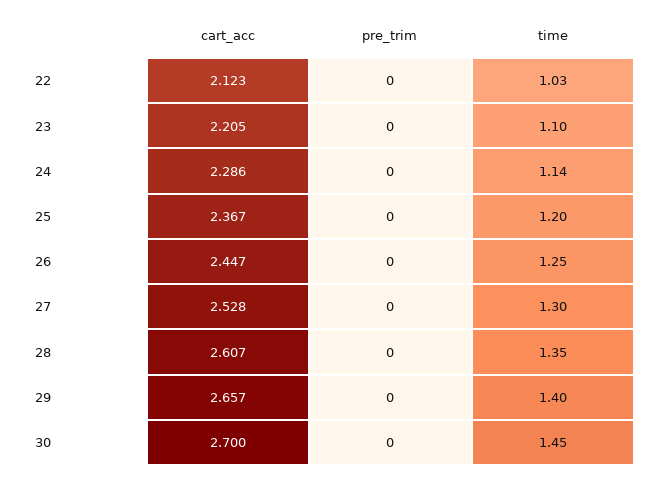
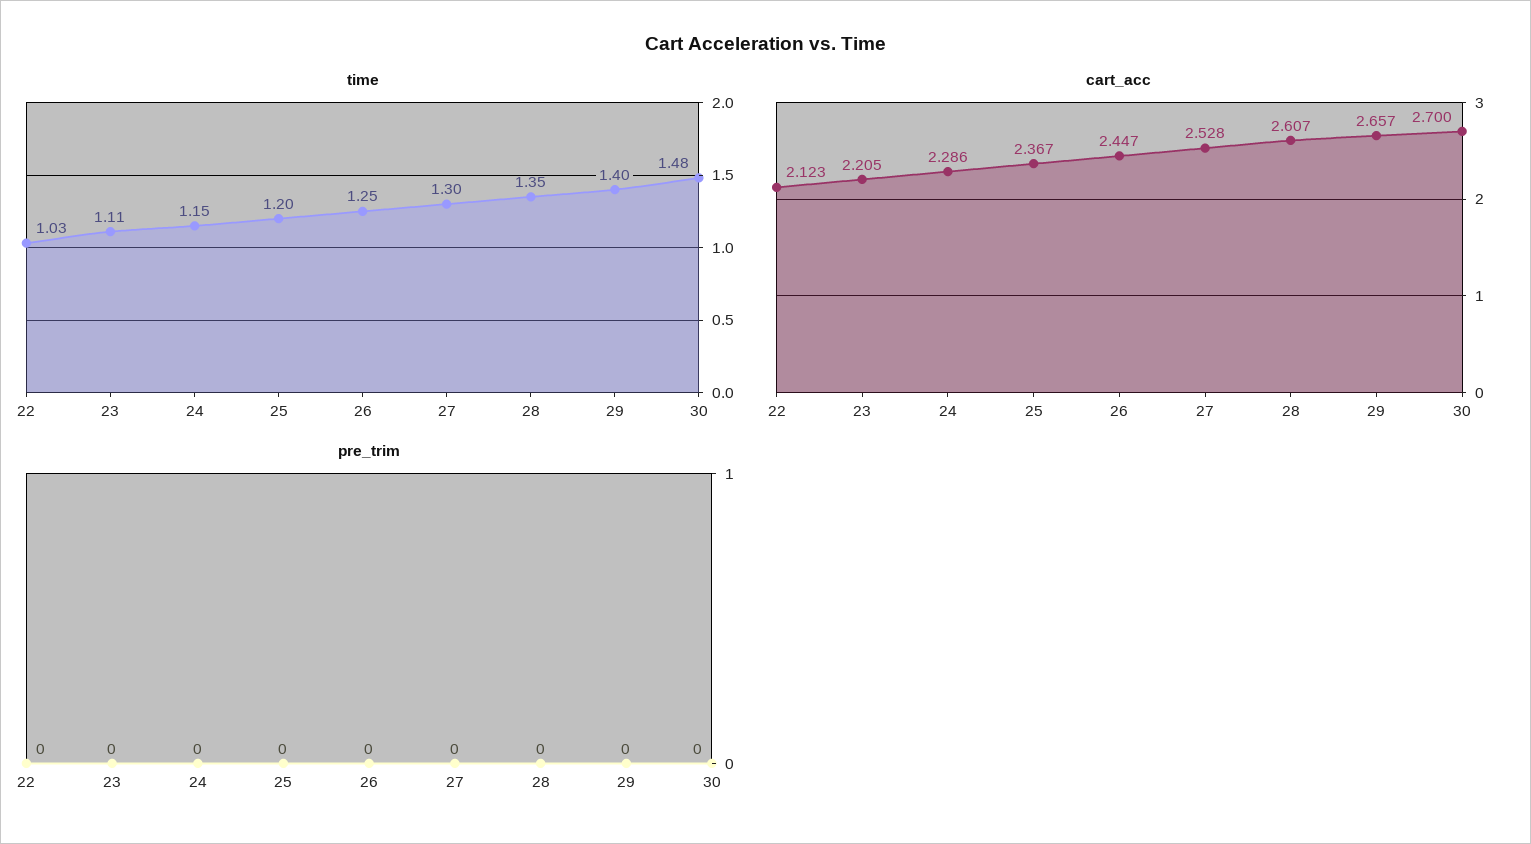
  {
    "cart_acc": {
      "22": 2.123,
      "23": 2.205,
      "24": 2.286,
      "25": 2.367,
      "26": 2.447,
      "27": 2.528,
      "28": 2.607,
      "29": 2.657,
      "30": 2.7
    },
    "pre_trim": {
      "22": 0,
      "23": 0,
      "24": 0,
      "25": 0,
      "26": 0,
      "27": 0,
      "28": 0,
      "29": 0,
      "30": 0
    },
    "time": {
      "22": 1.03,
-     "23": 1.1,
+     "23": 1.11,
-     "24": 1.14,
+     "24": 1.15,
      "25": 1.2,
      "26": 1.25,
      "27": 1.3,
      "28": 1.35,
      "29": 1.4,
-     "30": 1.45
+     "30": 1.48
    }
  }

